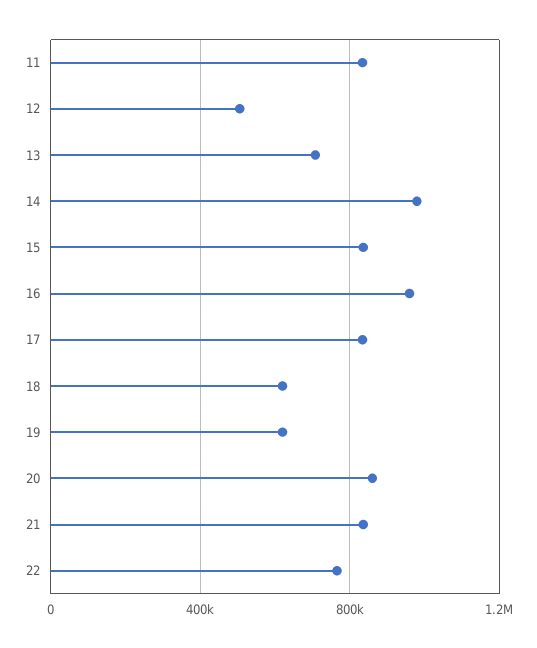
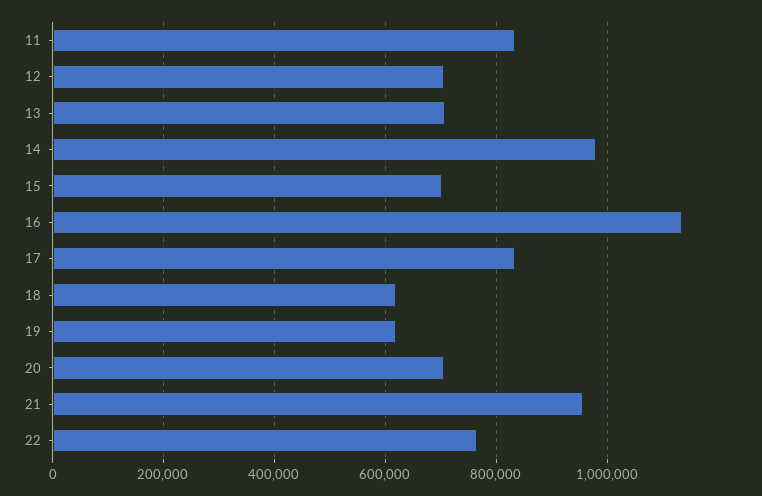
  {
    "11": 840000,
-   "12": 500000,
+   "12": 700000,
    "13": 700000,
    "14": 980000,
-   "15": 850000,
+   "15": 700000,
-   "16": 950000,
+   "16": 1140000,
    "17": 840000,
    "18": 620000,
    "19": 620000,
-   "20": 850000,
+   "20": 700000,
-   "21": 850000,
+   "21": 960000,
    "22": 760000
  }

